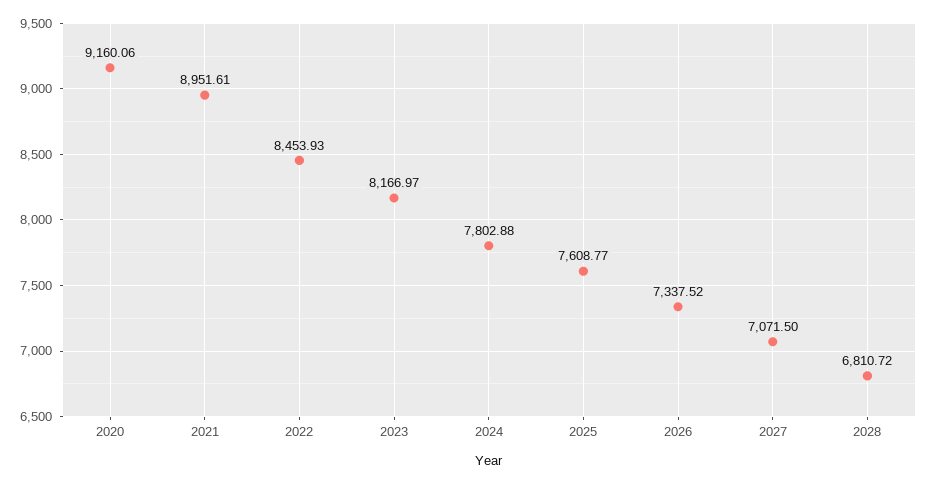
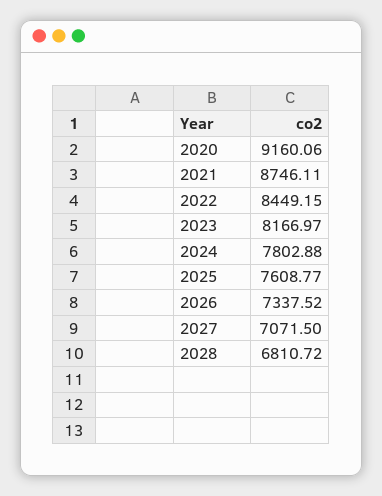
  {
    "2020": 9160.06,
-   "2021": 8951.61,
+   "2021": 8746.11,
-   "2022": 8453.93,
+   "2022": 8449.15,
    "2023": 8166.97,
    "2024": 7802.88,
    "2025": 7608.77,
    "2026": 7337.52,
    "2027": 7071.5,
    "2028": 6810.72
  }

